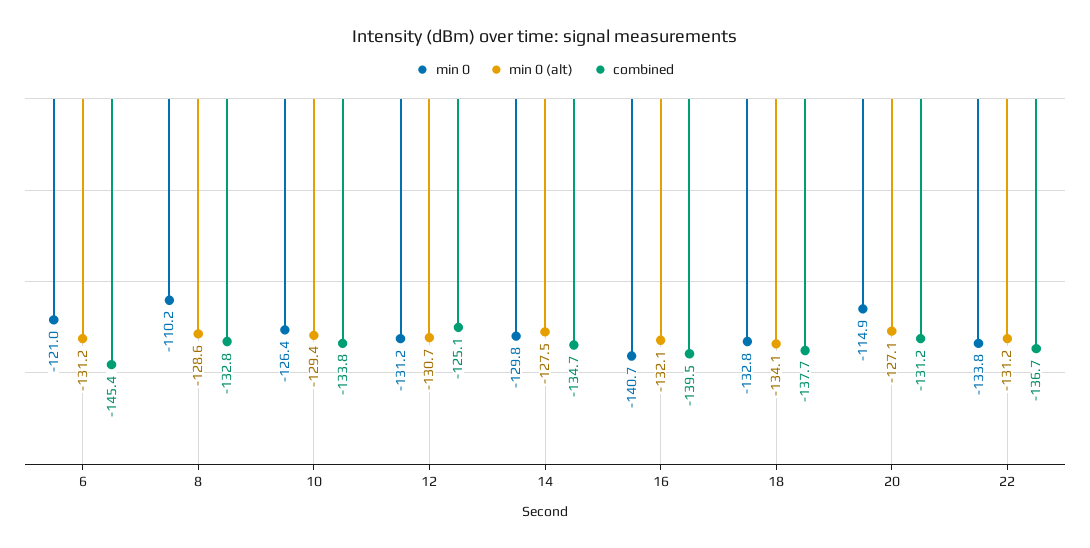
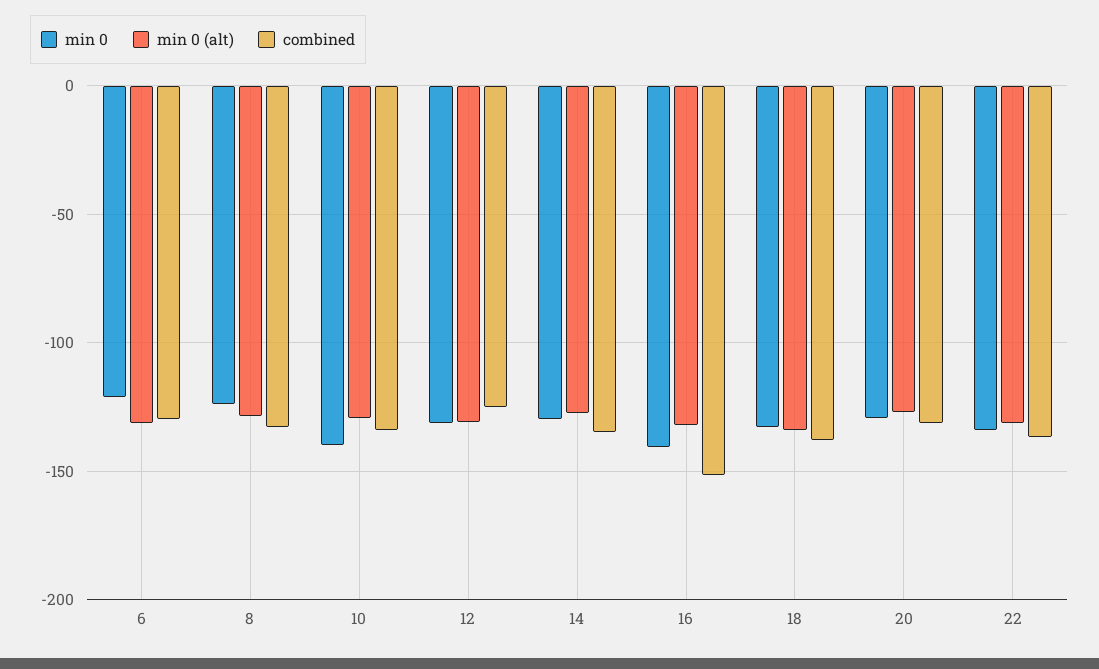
  {
    "min 0": {
      "6": -121,
-     "8": -110.2,
+     "8": -125,
-     "10": -126.4,
+     "10": -140,
      "12": -131.2,
      "14": -129.8,
      "16": -140.7,
      "18": -132.8,
-     "20": -114.9,
+     "20": -130,
      "22": -133.8
    },
    "min 0 (alt)": {
      "6": -131.2,
      "8": -128.6,
      "10": -129.4,
      "12": -130.7,
      "14": -127.5,
      "16": -132.1,
      "18": -134.1,
      "20": -127.1,
      "22": -131.2
    },
    "combined": {
-     "6": -145.4,
+     "6": -130,
      "8": -132.8,
      "10": -133.8,
      "12": -125.1,
      "14": -134.7,
-     "16": -139.5,
+     "16": -150,
      "18": -137.7,
      "20": -131.2,
      "22": -136.7
    }
  }

